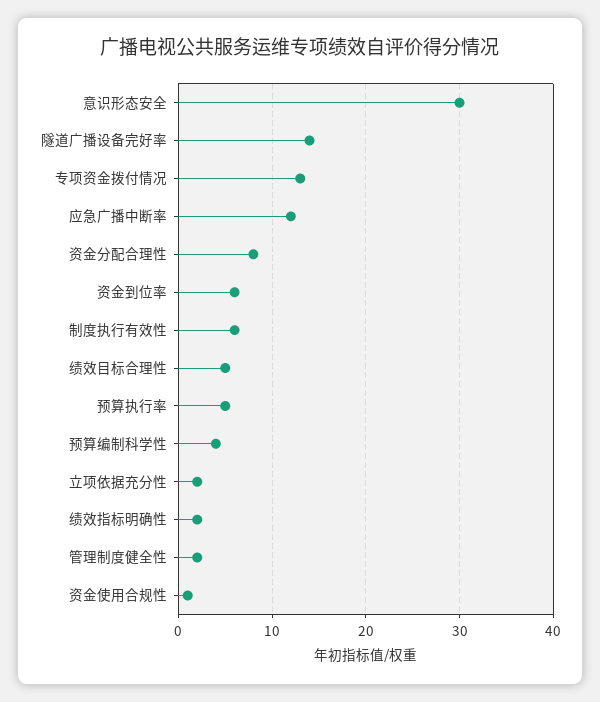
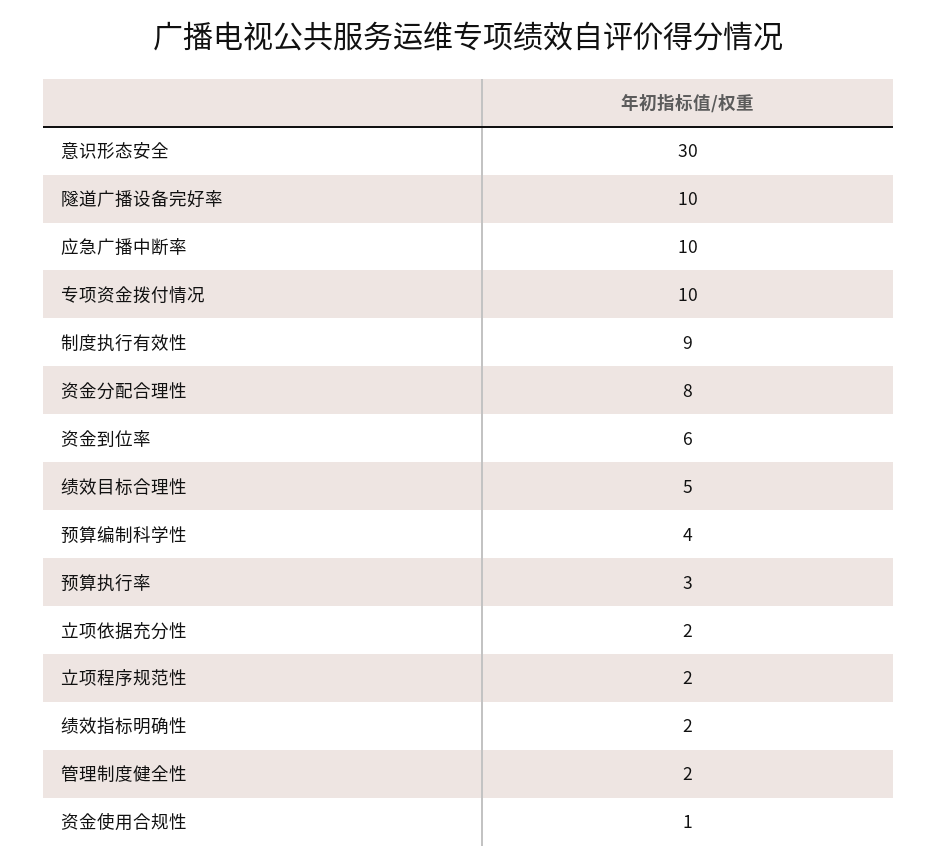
  {
    "意识形态安全": 30,
-   "隧道广播设备完好率": 14,
+   "隧道广播设备完好率": 10,
-   "专项资金拨付情况": 13,
+   "专项资金拨付情况": 10,
-   "应急广播中断率": 12,
+   "应急广播中断率": 10,
    "资金分配合理性": 8,
    "资金到位率": 6,
-   "制度执行有效性": 6,
+   "制度执行有效性": 9,
    "绩效目标合理性": 5,
-   "预算执行率": 5,
+   "预算执行率": 3,
    "预算编制科学性": 4,
    "立项依据充分性": 2,
    "绩效指标明确性": 2,
    "管理制度健全性": 2,
-   "资金使用合规性": 1
+   "资金使用合规性": 1,
+   "立项程序规范性": 2
  }

